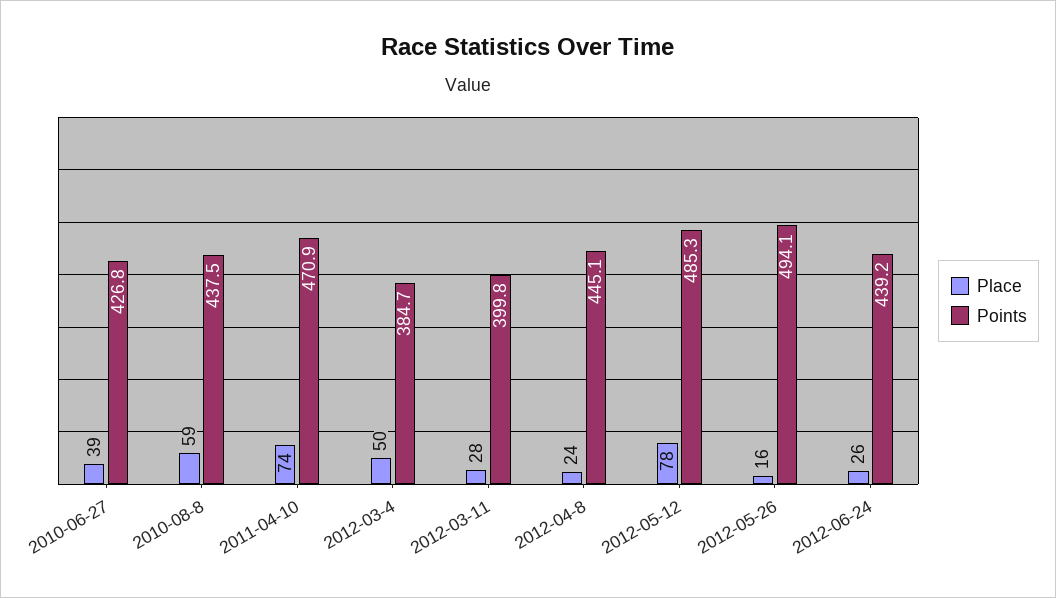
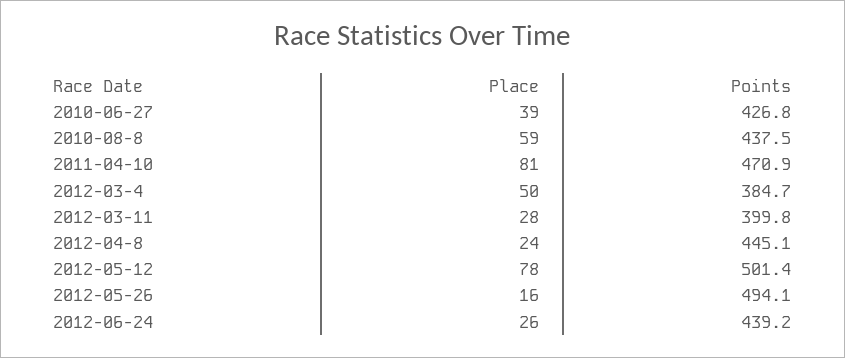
  {
    "Place": {
      "2010-06-27": 39,
      "2010-08-8": 59,
-     "2011-04-10": 74,
+     "2011-04-10": 81,
      "2012-03-4": 50,
      "2012-03-11": 28,
      "2012-04-8": 24,
      "2012-05-12": 78,
      "2012-05-26": 16,
      "2012-06-24": 26
    },
    "Points": {
      "2010-06-27": 426.8,
      "2010-08-8": 437.5,
      "2011-04-10": 470.9,
      "2012-03-4": 384.7,
      "2012-03-11": 399.8,
      "2012-04-8": 445.1,
-     "2012-05-12": 485.3,
+     "2012-05-12": 501.4,
      "2012-05-26": 494.1,
      "2012-06-24": 439.2
    }
  }

